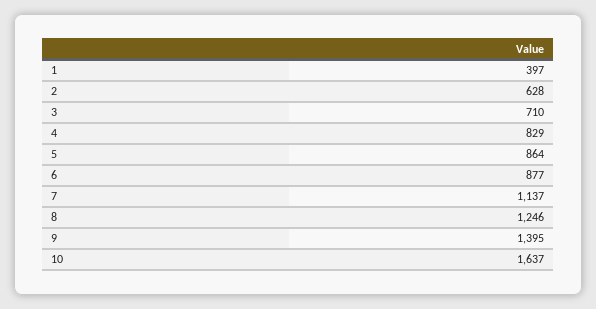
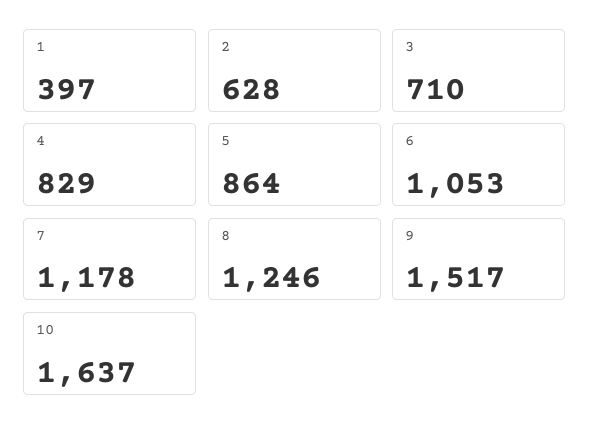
  {
    "1": 397,
    "2": 628,
    "3": 710,
    "4": 829,
    "5": 864,
-   "6": 877,
+   "6": 1053,
-   "7": 1137,
+   "7": 1178,
    "8": 1246,
-   "9": 1395,
+   "9": 1517,
    "10": 1637
  }

